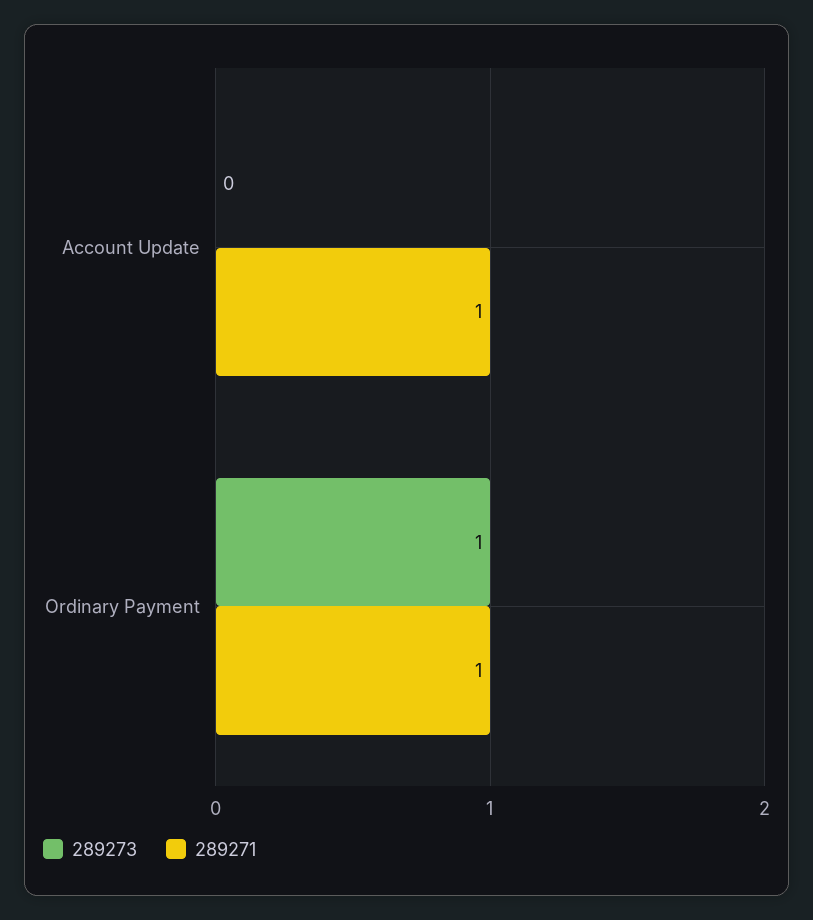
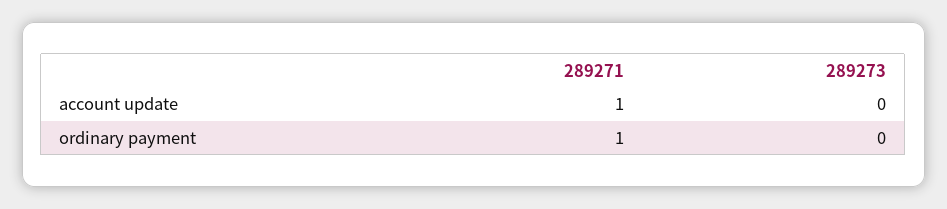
  {
    "289273": {
      "Account Update": 0,
-     "Ordinary Payment": 1
+     "Ordinary Payment": 0
    },
    "289271": {
      "Account Update": 1,
      "Ordinary Payment": 1
    }
  }

